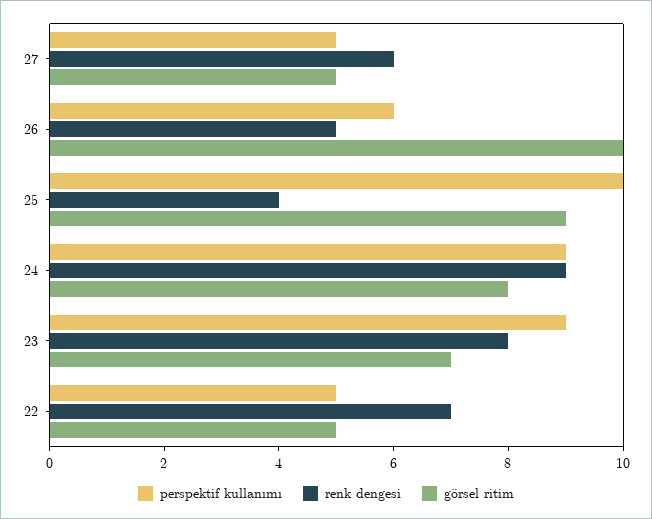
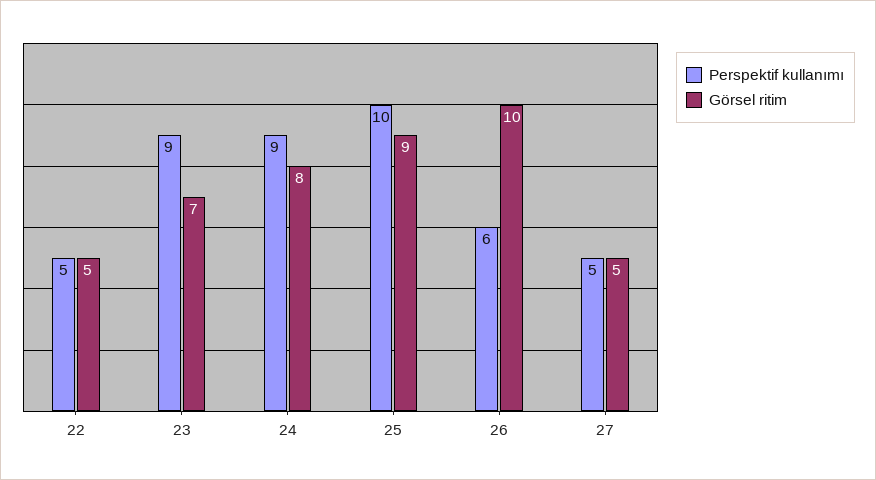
  {
    "perspektif kullanımı": {
      "27": 5,
      "26": 6,
      "25": 10,
      "24": 9,
      "23": 9,
      "22": 5
    },
-   "renk dengesi": {
-     "27": 6,
-     "26": 5,
-     "25": 4,
-     "24": 9,
-     "23": 8,
-     "22": 7
-   },
    "görsel ritim": {
      "27": 5,
      "26": 10,
      "25": 9,
      "24": 8,
      "23": 7,
      "22": 5
    }
  }

